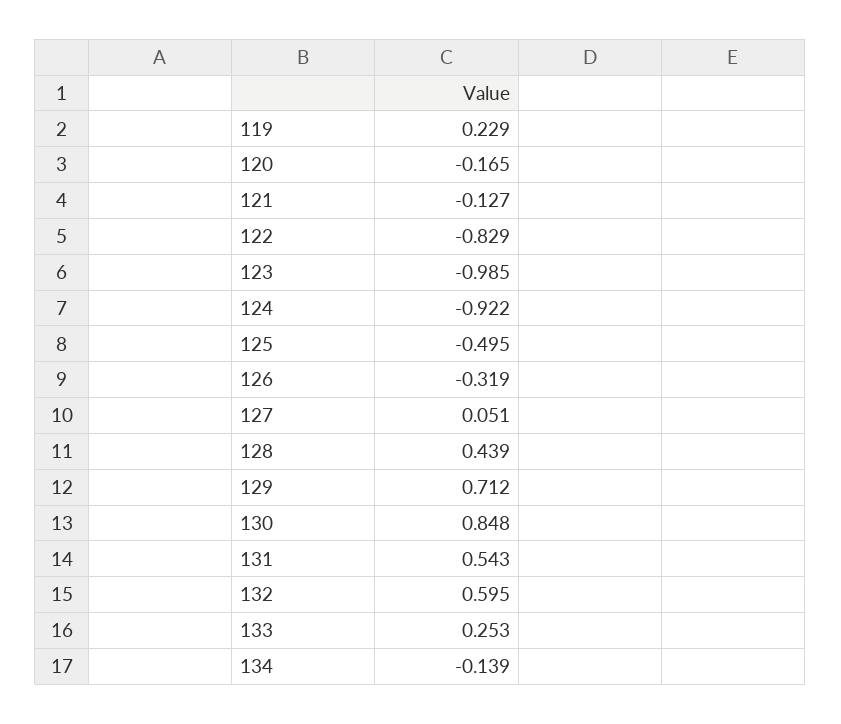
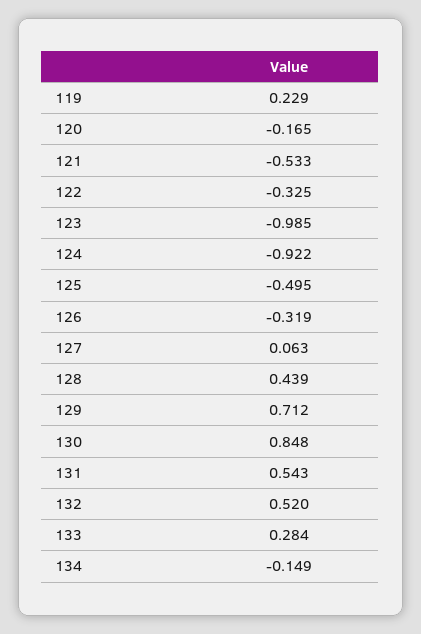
  {
    "119": 0.229,
    "120": -0.165,
-   "121": -0.127,
+   "121": -0.533,
-   "122": -0.829,
+   "122": -0.325,
    "123": -0.985,
    "124": -0.922,
    "125": -0.495,
    "126": -0.319,
-   "127": 0.051,
+   "127": 0.063,
    "128": 0.439,
    "129": 0.712,
    "130": 0.848,
    "131": 0.543,
-   "132": 0.595,
+   "132": 0.52,
-   "133": 0.253,
+   "133": 0.284,
-   "134": -0.139
+   "134": -0.149
  }

